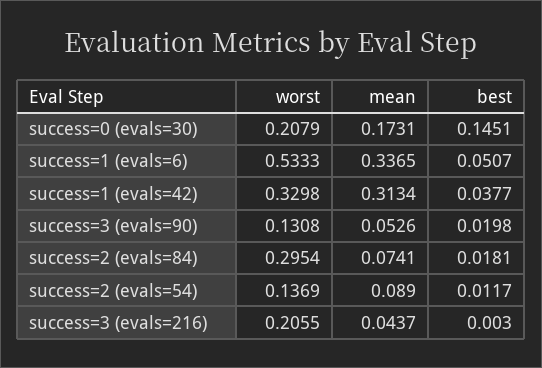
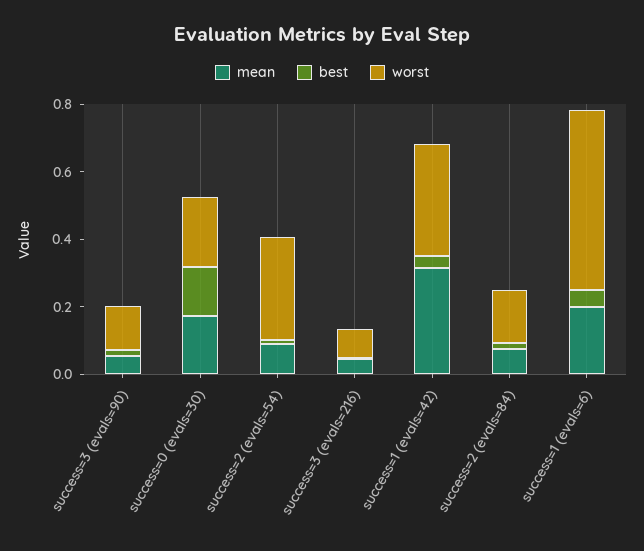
  {
    "worst": {
      "success=0 (evals=30)": 0.2079,
      "success=1 (evals=6)": 0.5333,
      "success=1 (evals=42)": 0.3298,
      "success=3 (evals=90)": 0.1308,
-     "success=2 (evals=84)": 0.2954,
+     "success=2 (evals=84)": 0.15,
-     "success=2 (evals=54)": 0.1369,
+     "success=2 (evals=54)": 0.3,
-     "success=3 (evals=216)": 0.2055
+     "success=3 (evals=216)": 0.1
    },
    "mean": {
      "success=0 (evals=30)": 0.1731,
-     "success=1 (evals=6)": 0.3365,
+     "success=1 (evals=6)": 0.2,
      "success=1 (evals=42)": 0.3134,
      "success=3 (evals=90)": 0.0526,
      "success=2 (evals=84)": 0.0741,
      "success=2 (evals=54)": 0.089,
      "success=3 (evals=216)": 0.0437
    },
    "best": {
      "success=0 (evals=30)": 0.1451,
      "success=1 (evals=6)": 0.0507,
      "success=1 (evals=42)": 0.0377,
      "success=3 (evals=90)": 0.0198,
      "success=2 (evals=84)": 0.0181,
      "success=2 (evals=54)": 0.0117,
      "success=3 (evals=216)": 0.003
    }
  }

